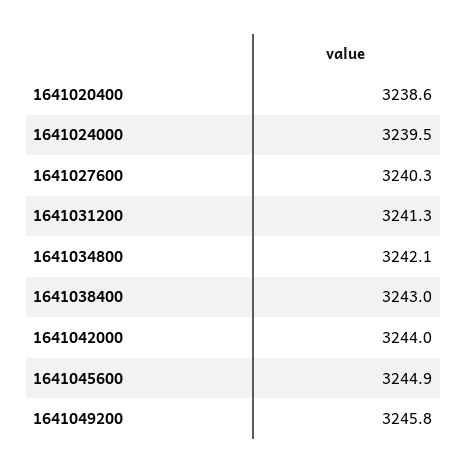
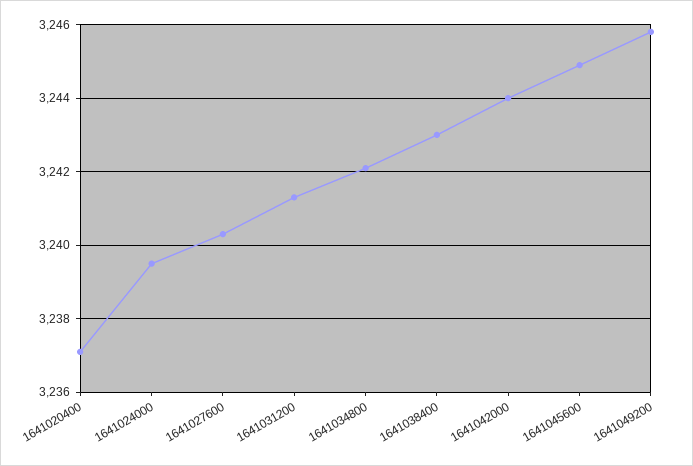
  {
-   "1641020400": 3238.6,
+   "1641020400": 3237,
    "1641024000": 3239.5,
    "1641027600": 3240.3,
    "1641031200": 3241.3,
    "1641034800": 3242.1,
    "1641038400": 3243,
    "1641042000": 3244,
    "1641045600": 3244.9,
    "1641049200": 3245.8
  }

